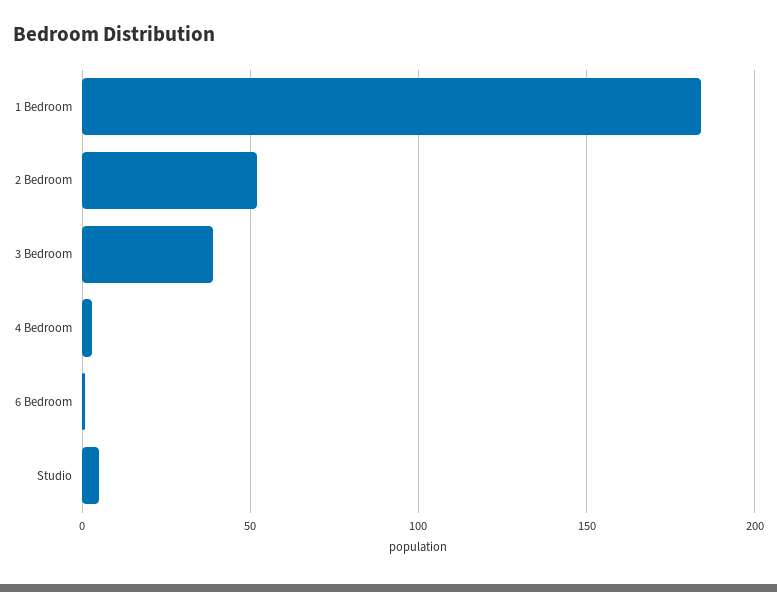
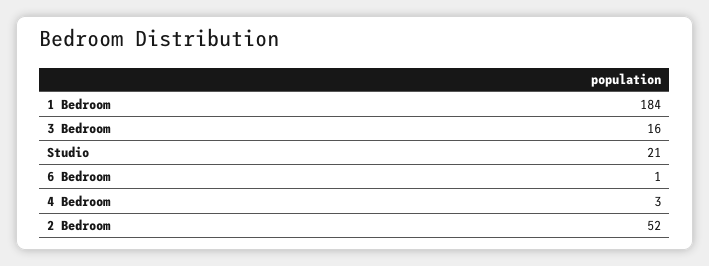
  {
    "1 Bedroom": 184,
    "2 Bedroom": 52,
-   "3 Bedroom": 40,
+   "3 Bedroom": 16,
    "4 Bedroom": 3,
    "6 Bedroom": 1,
-   "Studio": 5
+   "Studio": 21
  }

